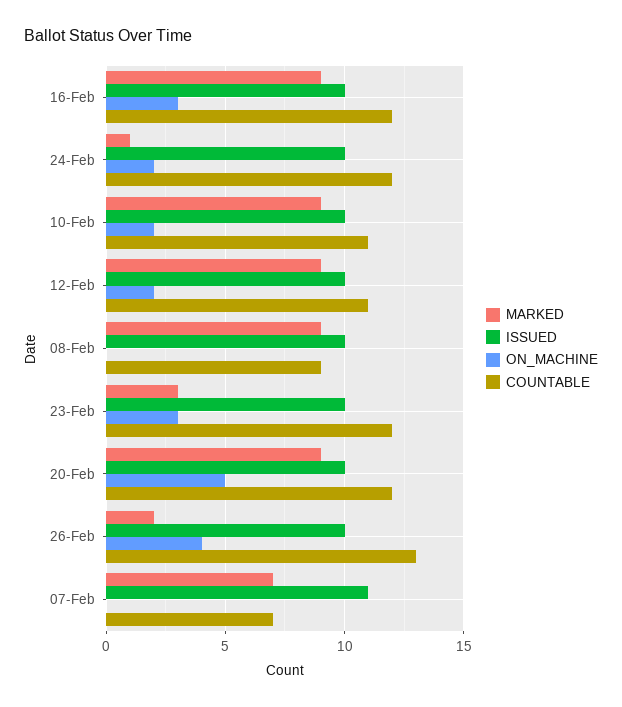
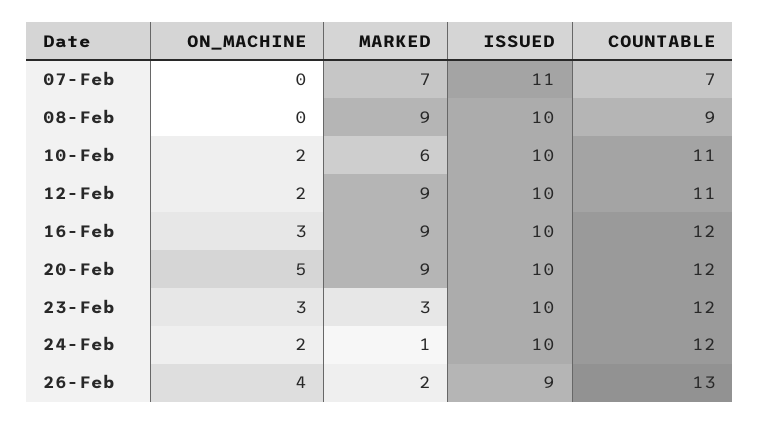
  {
    "MARKED": {
      "16-Feb": 9,
      "24-Feb": 1,
-     "10-Feb": 9,
+     "10-Feb": 6,
      "12-Feb": 9,
      "08-Feb": 9,
      "23-Feb": 3,
      "20-Feb": 9,
      "26-Feb": 2,
      "07-Feb": 7
    },
    "ISSUED": {
      "16-Feb": 10,
      "24-Feb": 10,
      "10-Feb": 10,
      "12-Feb": 10,
      "08-Feb": 10,
      "23-Feb": 10,
      "20-Feb": 10,
-     "26-Feb": 10,
+     "26-Feb": 9,
      "07-Feb": 11
    },
    "ON_MACHINE": {
      "16-Feb": 3,
      "24-Feb": 2,
      "10-Feb": 2,
      "12-Feb": 2,
      "08-Feb": 0,
      "23-Feb": 3,
      "20-Feb": 5,
      "26-Feb": 4,
      "07-Feb": 0
    },
    "COUNTABLE": {
      "16-Feb": 12,
      "24-Feb": 12,
      "10-Feb": 11,
      "12-Feb": 11,
      "08-Feb": 9,
      "23-Feb": 12,
      "20-Feb": 12,
      "26-Feb": 13,
      "07-Feb": 7
    }
  }

